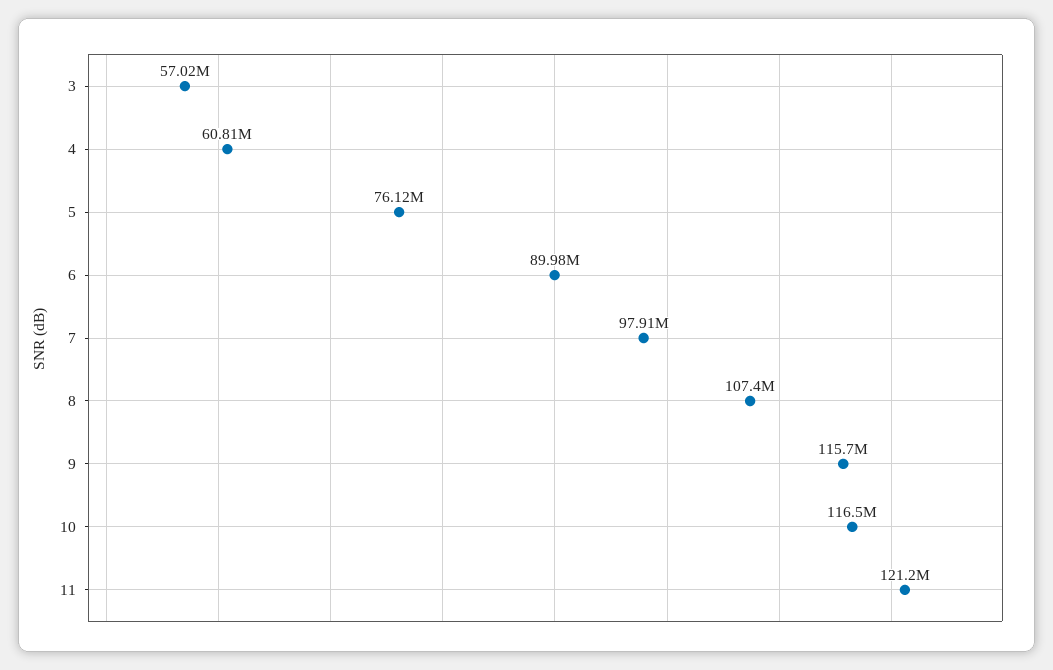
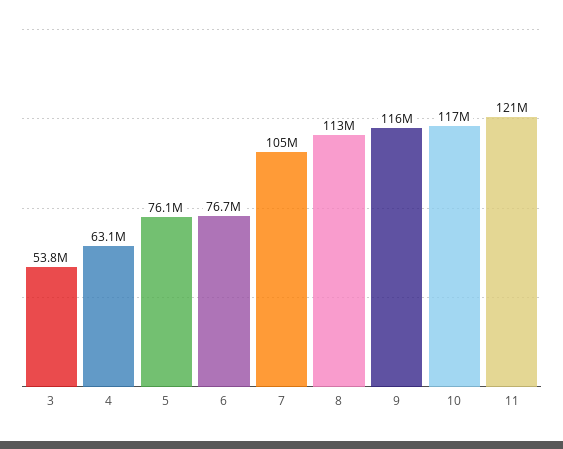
  {
-   "3": 57020000,
+   "3": 53800000,
-   "4": 60810000,
+   "4": 63100000,
    "5": 76120000,
-   "6": 89980000,
+   "6": 76700000,
-   "7": 97910000,
+   "7": 105000000,
-   "8": 107400000,
+   "8": 113000000,
    "9": 115700000,
    "10": 116500000,
    "11": 121200000
  }

